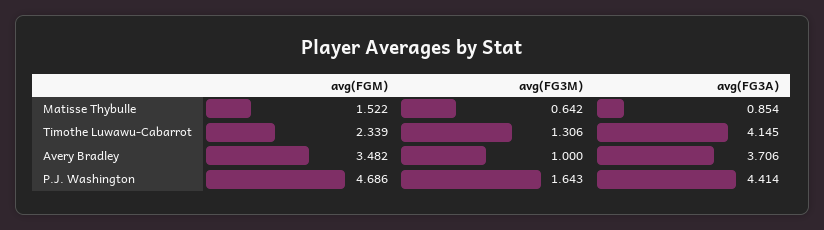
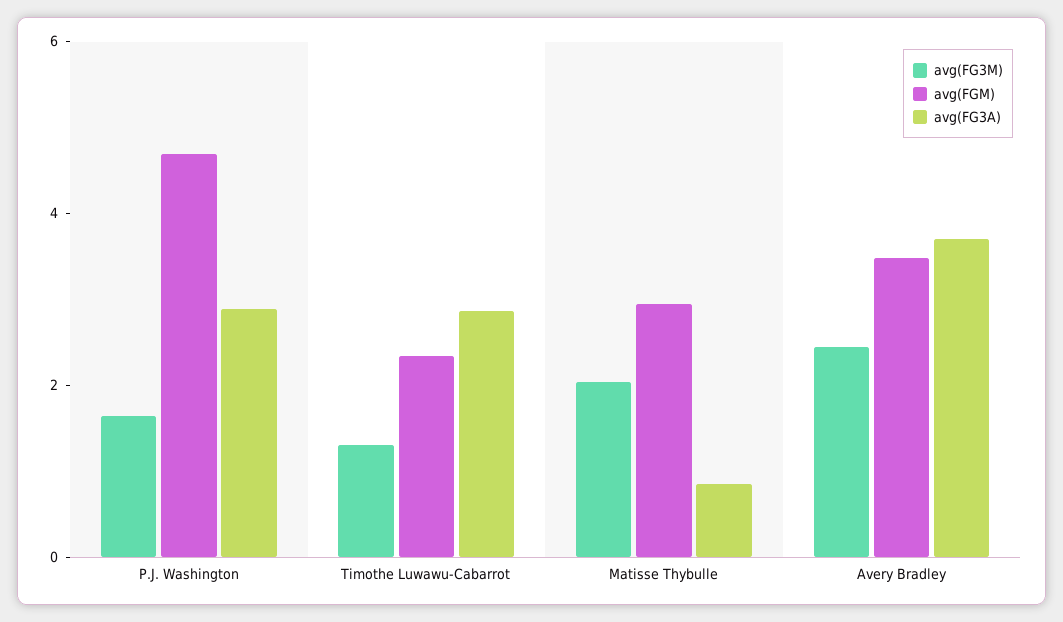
  {
    "avg(FGM)": {
-     "Matisse Thybulle": 1.522,
+     "Matisse Thybulle": 3,
      "Timothe Luwawu-Cabarrot": 2.339,
      "Avery Bradley": 3.482,
      "P.J. Washington": 4.686
    },
    "avg(FG3M)": {
-     "Matisse Thybulle": 0.642,
+     "Matisse Thybulle": 2,
      "Timothe Luwawu-Cabarrot": 1.306,
-     "Avery Bradley": 1,
+     "Avery Bradley": 2.5,
      "P.J. Washington": 1.643
    },
    "avg(FG3A)": {
      "Matisse Thybulle": 0.854,
-     "Timothe Luwawu-Cabarrot": 4.145,
+     "Timothe Luwawu-Cabarrot": 3,
      "Avery Bradley": 3.706,
-     "P.J. Washington": 4.414
+     "P.J. Washington": 3
    }
  }

